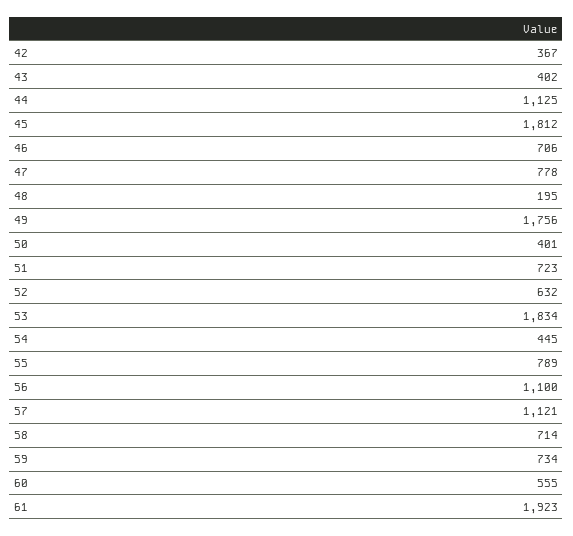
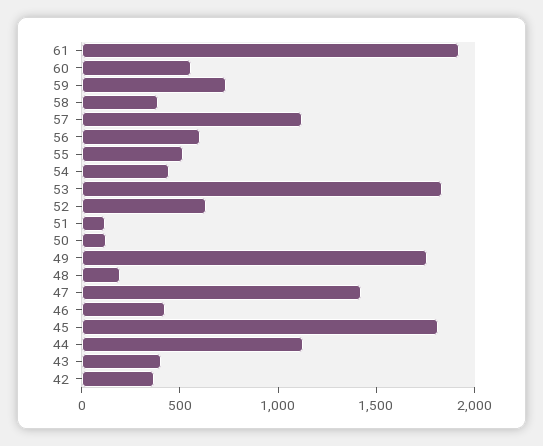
  {
    "42": 367,
    "43": 402,
    "44": 1125,
    "45": 1812,
-   "46": 706,
+   "46": 400,
-   "47": 778,
+   "47": 1400,
    "48": 195,
    "49": 1756,
-   "50": 401,
+   "50": 100,
-   "51": 723,
+   "51": 100,
    "52": 632,
    "53": 1834,
    "54": 445,
-   "55": 789,
+   "55": 500,
-   "56": 1100,
+   "56": 600,
    "57": 1121,
-   "58": 714,
+   "58": 400,
    "59": 734,
    "60": 555,
    "61": 1923
  }

